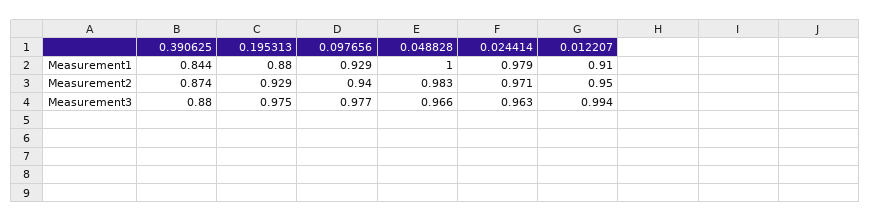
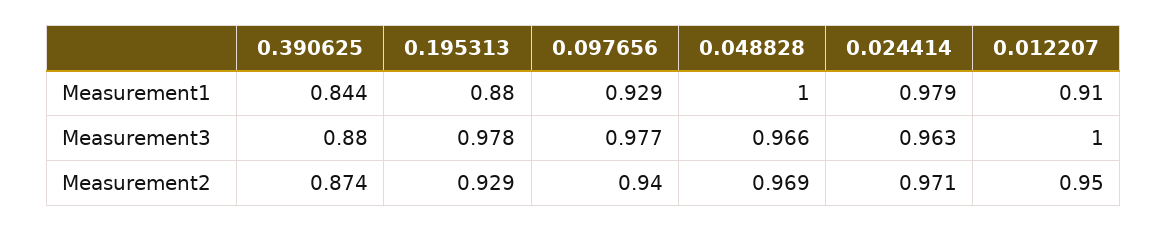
  {
    "0.390625": {
      "Measurement1": 0.844,
      "Measurement2": 0.874,
      "Measurement3": 0.88
    },
    "0.195313": {
      "Measurement1": 0.88,
      "Measurement2": 0.929,
-     "Measurement3": 0.975
+     "Measurement3": 0.978
    },
    "0.097656": {
      "Measurement1": 0.929,
      "Measurement2": 0.94,
      "Measurement3": 0.977
    },
    "0.048828": {
      "Measurement1": 1,
-     "Measurement2": 0.983,
+     "Measurement2": 0.969,
      "Measurement3": 0.966
    },
    "0.024414": {
      "Measurement1": 0.979,
      "Measurement2": 0.971,
      "Measurement3": 0.963
    },
    "0.012207": {
      "Measurement1": 0.91,
      "Measurement2": 0.95,
-     "Measurement3": 0.994
+     "Measurement3": 1
    }
  }

